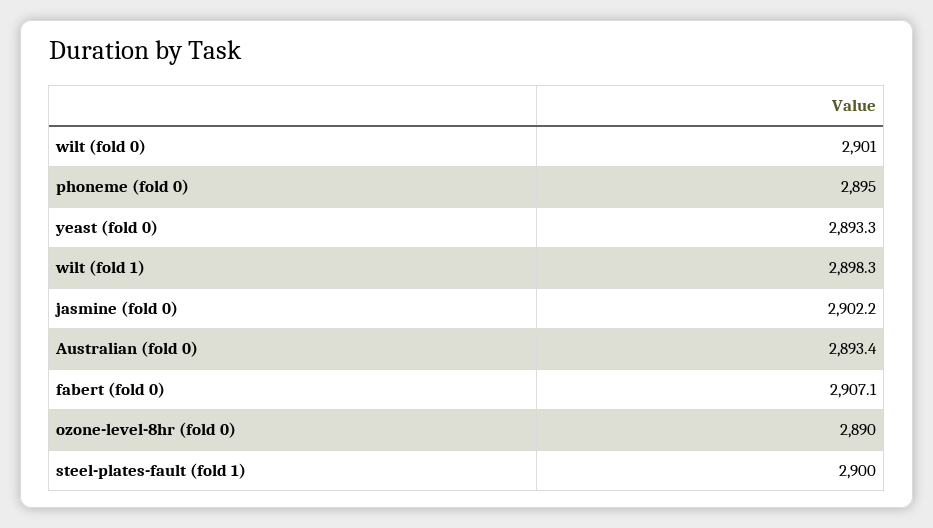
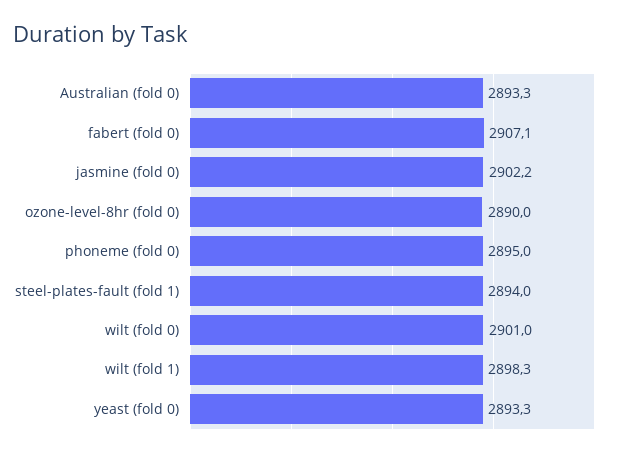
  {
    "wilt (fold 0)": 2901,
    "phoneme (fold 0)": 2895,
    "yeast (fold 0)": 2893.3,
    "wilt (fold 1)": 2898.3,
    "jasmine (fold 0)": 2902.2,
-   "Australian (fold 0)": 2893.4,
+   "Australian (fold 0)": 2893.3,
    "fabert (fold 0)": 2907.1,
    "ozone-level-8hr (fold 0)": 2890,
-   "steel-plates-fault (fold 1)": 2900
+   "steel-plates-fault (fold 1)": 2894
  }

